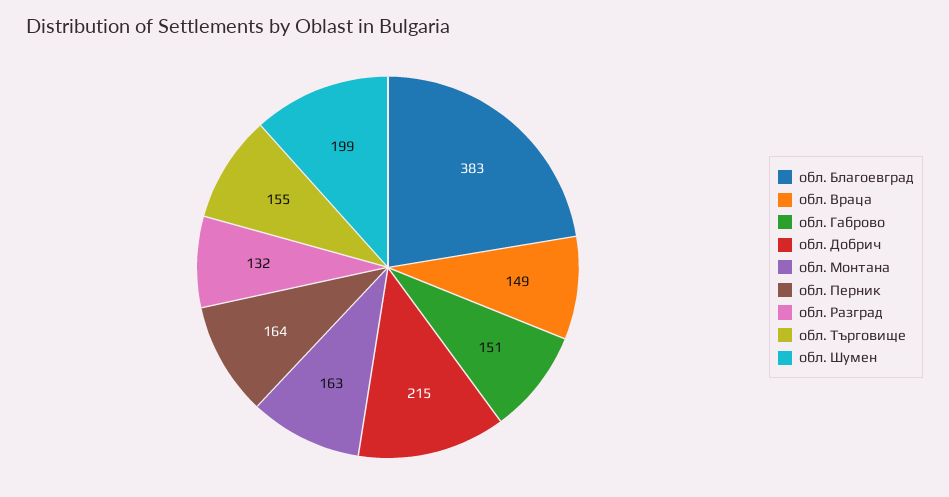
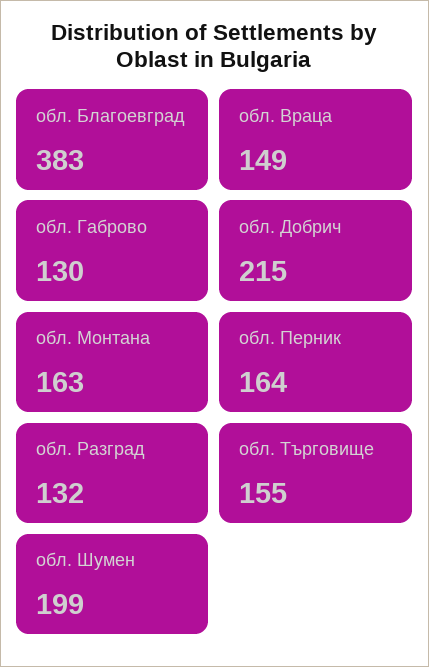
  {
    "обл. Благоевград": 383,
    "обл. Враца": 149,
-   "обл. Габрово": 151,
+   "обл. Габрово": 130,
    "обл. Добрич": 215,
    "обл. Монтана": 163,
    "обл. Перник": 164,
    "обл. Разград": 132,
    "обл. Търговище": 155,
    "обл. Шумен": 199
  }

